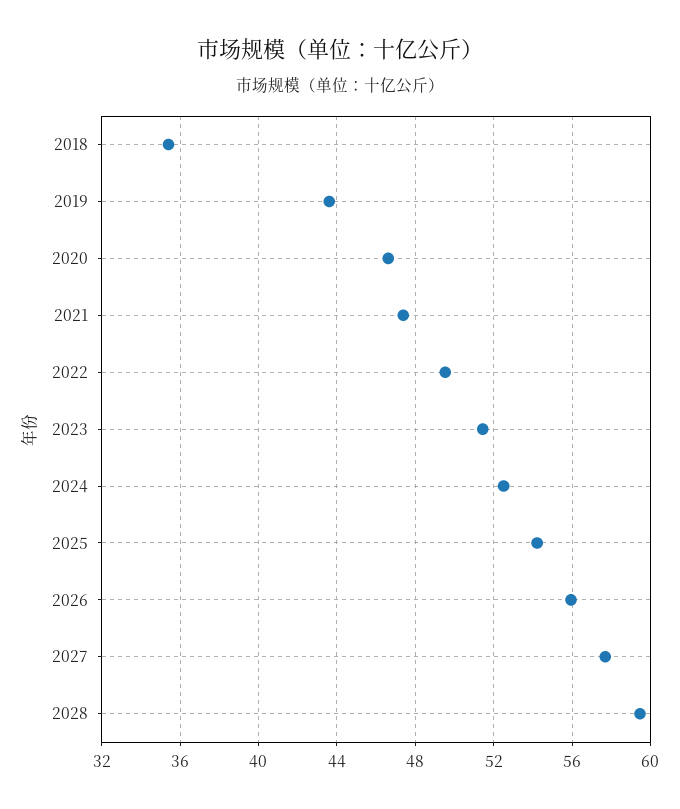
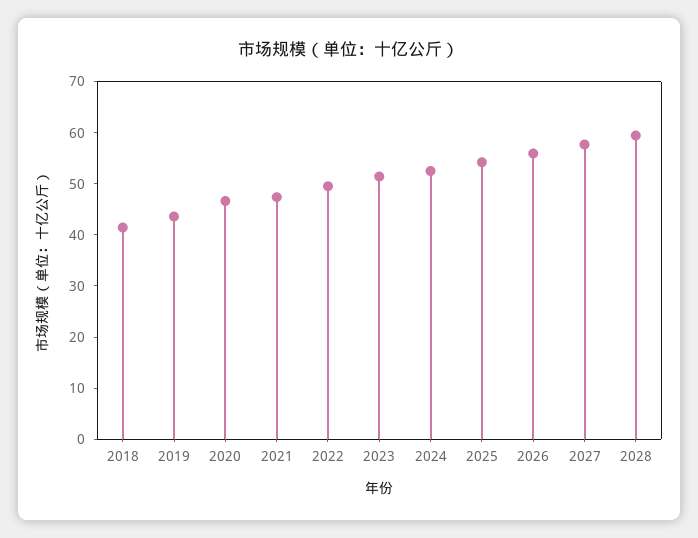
  {
-   "2018": 35.5,
+   "2018": 42,
    "2019": 43.5,
    "2020": 46.5,
    "2021": 47.5,
    "2022": 49.5,
    "2023": 51.5,
    "2024": 52.5,
    "2025": 54,
    "2026": 56,
    "2027": 57.5,
    "2028": 59.5
  }

